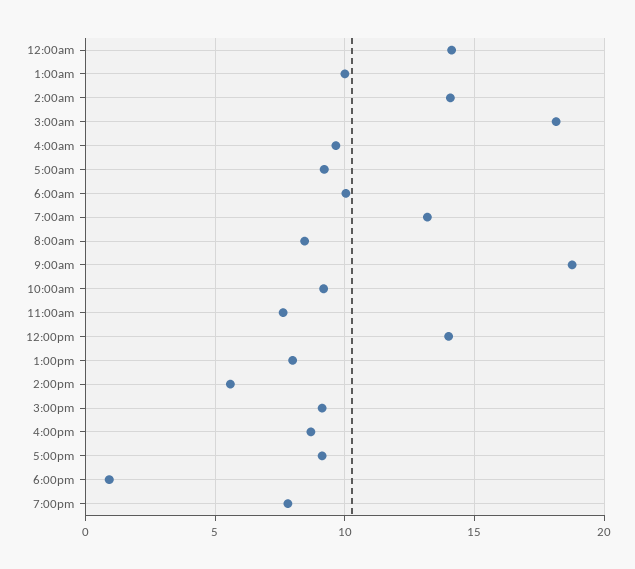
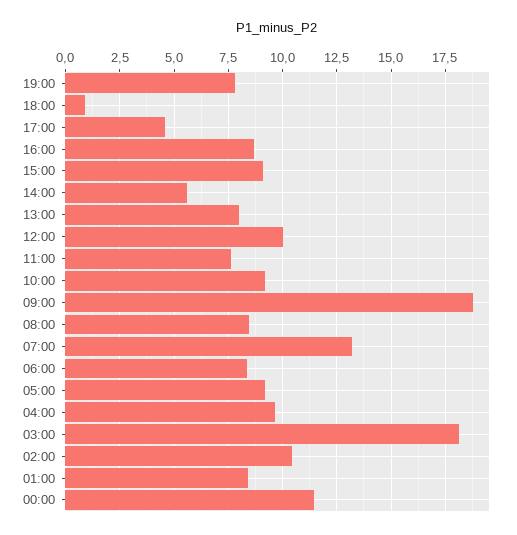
  {
-   "12:00am": 14,
+   "12:00am": 11.5,
-   "1:00am": 10,
+   "1:00am": 8.5,
-   "2:00am": 14,
+   "2:00am": 10.5,
    "3:00am": 18,
    "4:00am": 9.5,
    "5:00am": 9,
-   "6:00am": 10,
+   "6:00am": 8.5,
    "7:00am": 13,
    "8:00am": 8.5,
    "9:00am": 19,
    "10:00am": 9,
    "11:00am": 7.5,
-   "12:00pm": 14,
+   "12:00pm": 10,
    "1:00pm": 8,
    "2:00pm": 5.5,
    "3:00pm": 9,
    "4:00pm": 8.5,
-   "5:00pm": 9,
+   "5:00pm": 4.5,
    "6:00pm": 1,
    "7:00pm": 8
  }

